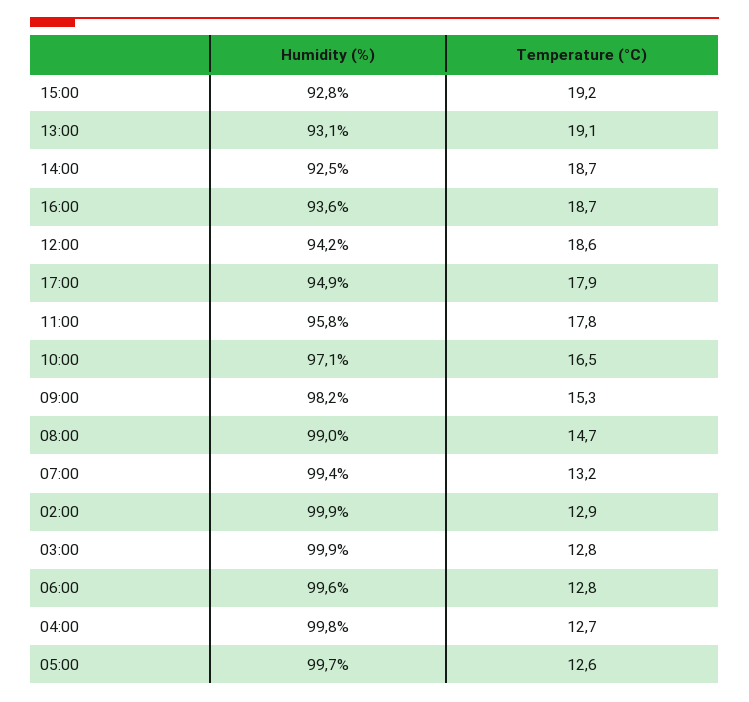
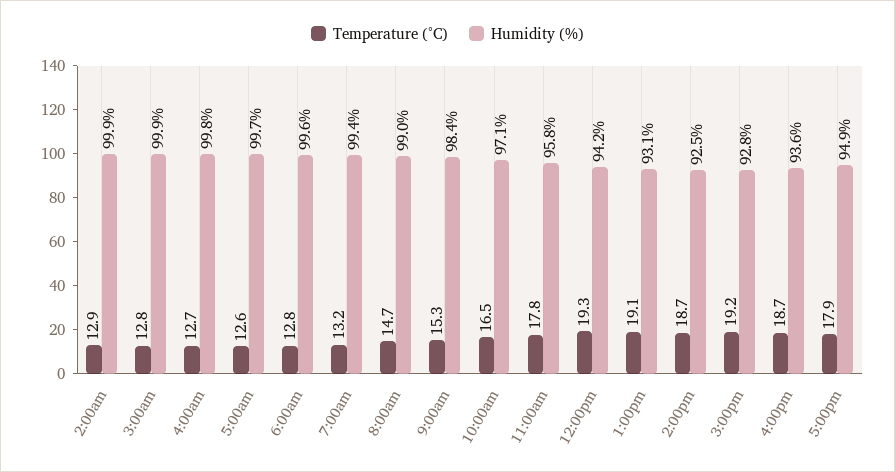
  {
    "Humidity (%)": {
      "15:00": 92.8,
      "13:00": 93.1,
      "14:00": 92.5,
      "16:00": 93.6,
      "12:00": 94.2,
      "17:00": 94.9,
      "11:00": 95.8,
      "10:00": 97.1,
-     "09:00": 98.2,
+     "09:00": 98.4,
      "08:00": 99,
      "07:00": 99.4,
      "02:00": 99.9,
      "03:00": 99.9,
      "06:00": 99.6,
      "04:00": 99.8,
      "05:00": 99.7
    },
    "Temperature (°C)": {
      "15:00": 19.2,
      "13:00": 19.1,
      "14:00": 18.7,
      "16:00": 18.7,
-     "12:00": 18.6,
+     "12:00": 19.3,
      "17:00": 17.9,
      "11:00": 17.8,
      "10:00": 16.5,
      "09:00": 15.3,
      "08:00": 14.7,
      "07:00": 13.2,
      "02:00": 12.9,
      "03:00": 12.8,
      "06:00": 12.8,
      "04:00": 12.7,
      "05:00": 12.6
    }
  }

